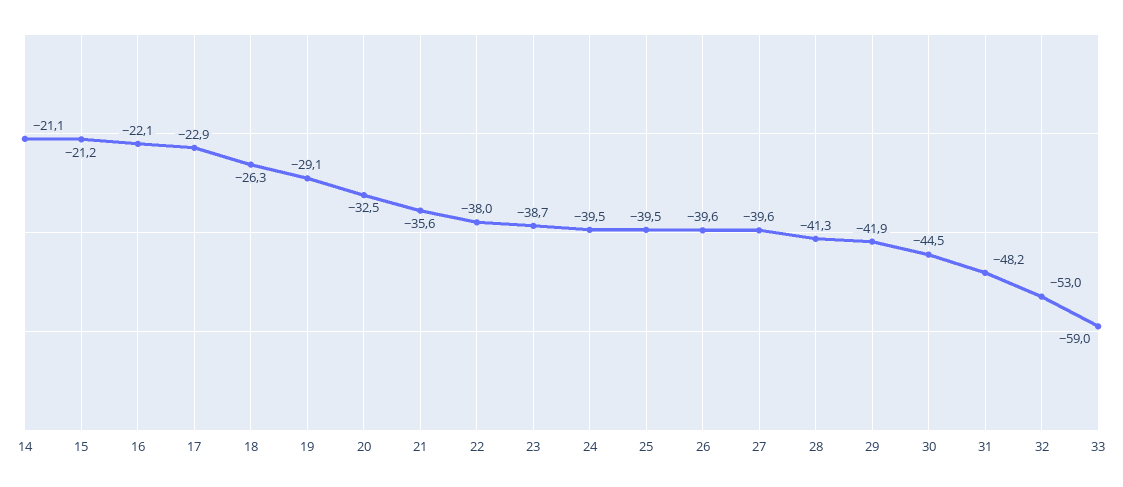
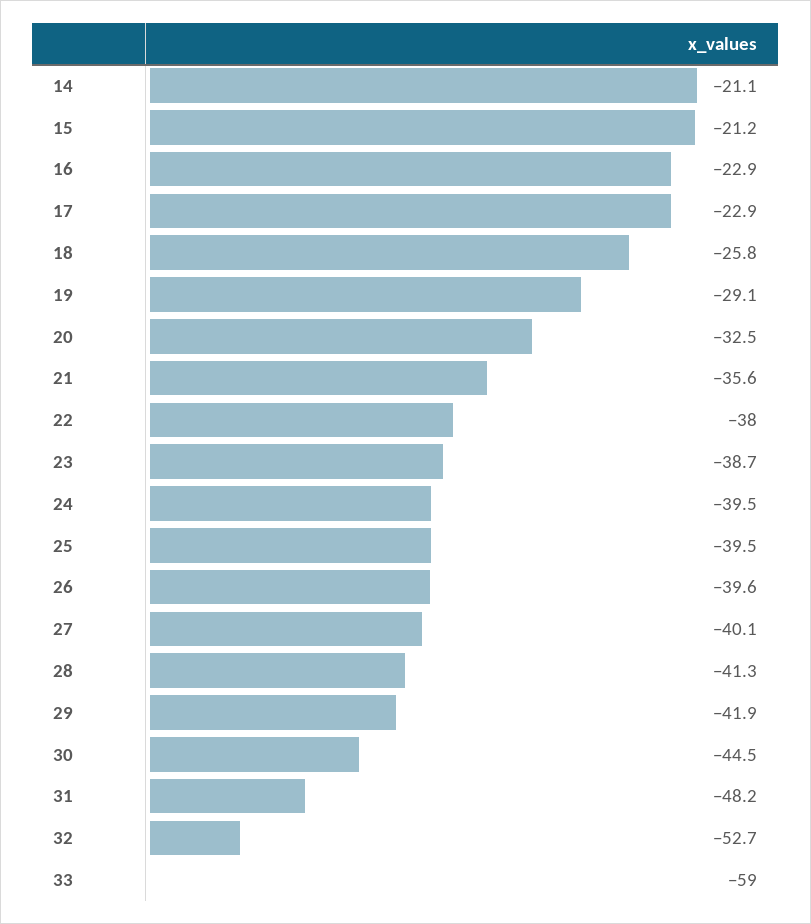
  {
    "14": -21.1,
    "15": -21.2,
-   "16": -22.1,
+   "16": -22.9,
    "17": -22.9,
-   "18": -26.3,
+   "18": -25.8,
    "19": -29.1,
    "20": -32.5,
    "21": -35.6,
    "22": -38,
    "23": -38.7,
    "24": -39.5,
    "25": -39.5,
    "26": -39.6,
-   "27": -39.6,
+   "27": -40.1,
    "28": -41.3,
    "29": -41.9,
    "30": -44.5,
    "31": -48.2,
-   "32": -53,
+   "32": -52.7,
    "33": -59
  }

